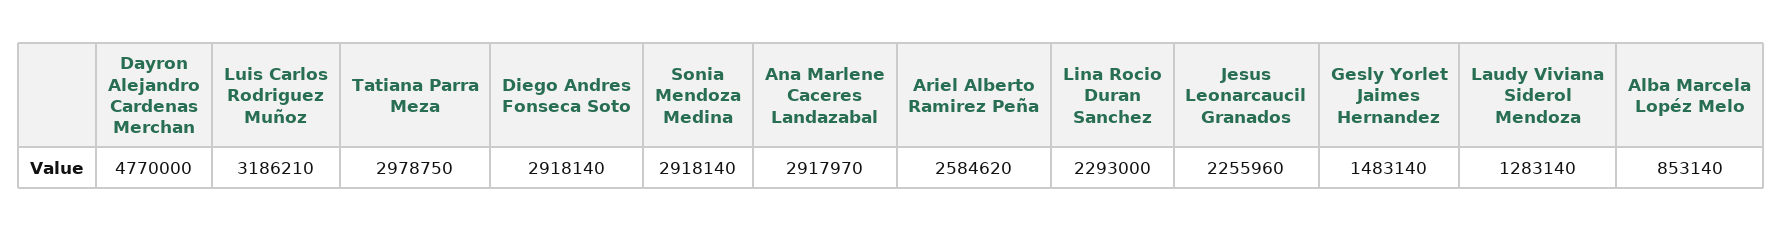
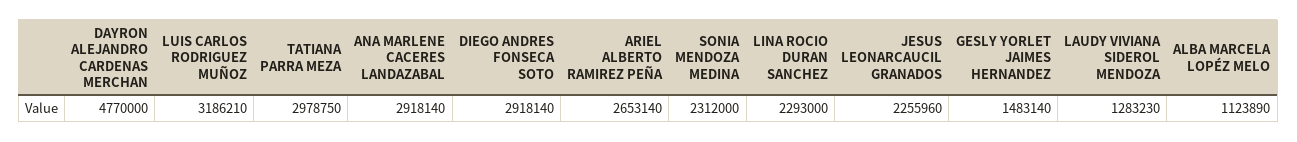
  {
    "Dayron Alejandro Cardenas Merchan": 4770000,
    "Luis Carlos Rodriguez Muñoz": 3186210,
    "Tatiana Parra Meza": 2978750,
    "Diego Andres Fonseca Soto": 2918140,
-   "Sonia Mendoza Medina": 2918140,
+   "Sonia Mendoza Medina": 2312000,
-   "Ana Marlene Caceres Landazabal": 2917970,
+   "Ana Marlene Caceres Landazabal": 2918140,
-   "Ariel Alberto Ramirez Peña": 2584620,
+   "Ariel Alberto Ramirez Peña": 2653140,
    "Lina Rocio Duran Sanchez": 2293000,
    "Jesus Leonarcaucil Granados": 2255960,
    "Gesly Yorlet Jaimes Hernandez": 1483140,
-   "Laudy Viviana Siderol Mendoza": 1283140,
+   "Laudy Viviana Siderol Mendoza": 1283230,
-   "Alba Marcela Lopéz Melo": 853140
+   "Alba Marcela Lopéz Melo": 1123890
  }

